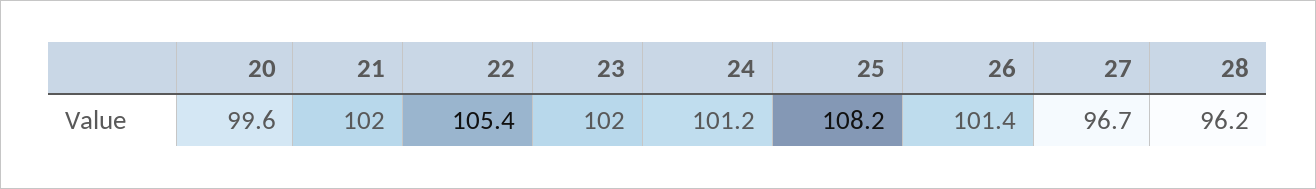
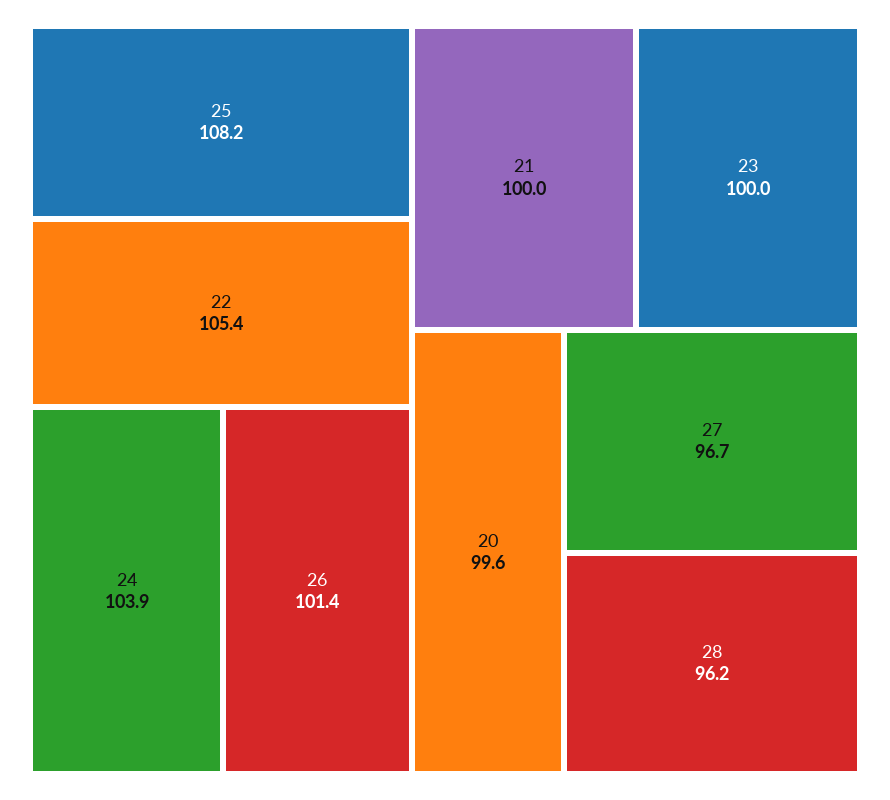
  {
    "20": 99.6,
-   "21": 102,
+   "21": 100,
    "22": 105.4,
-   "23": 102,
+   "23": 100,
-   "24": 101.2,
+   "24": 103.9,
    "25": 108.2,
    "26": 101.4,
    "27": 96.7,
    "28": 96.2
  }

